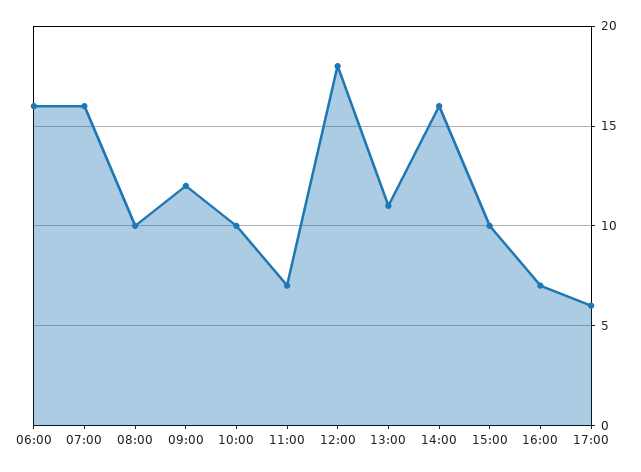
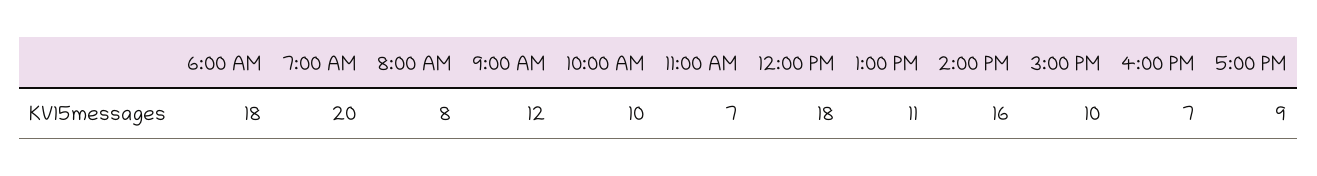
  {
-   "06:00": 16,
+   "06:00": 18,
-   "07:00": 16,
+   "07:00": 20,
-   "08:00": 10,
+   "08:00": 8,
    "09:00": 12,
    "10:00": 10,
    "11:00": 7,
    "12:00": 18,
    "13:00": 11,
    "14:00": 16,
    "15:00": 10,
    "16:00": 7,
-   "17:00": 6
+   "17:00": 9
  }

